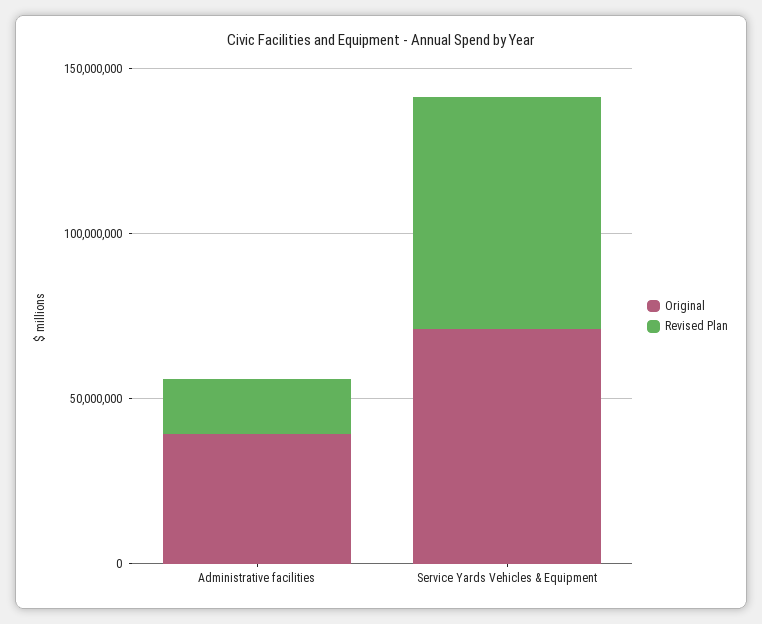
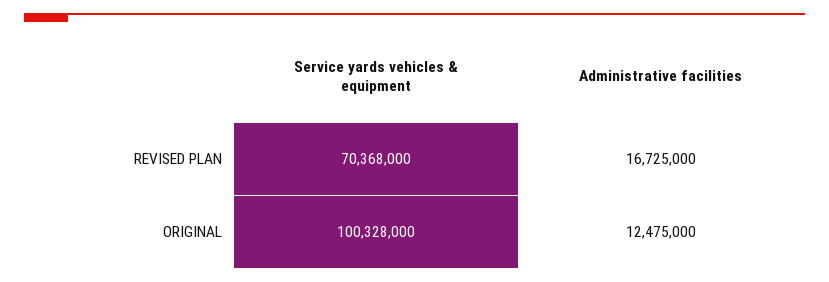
  {
    "Original": {
-     "Administrative facilities": 40000000,
+     "Administrative facilities": 12475000,
-     "Service Yards Vehicles & Equipment": 70000000
+     "Service Yards Vehicles & Equipment": 100328000
    },
    "Revised Plan": {
      "Administrative facilities": 16725000,
      "Service Yards Vehicles & Equipment": 70368000
    }
  }

